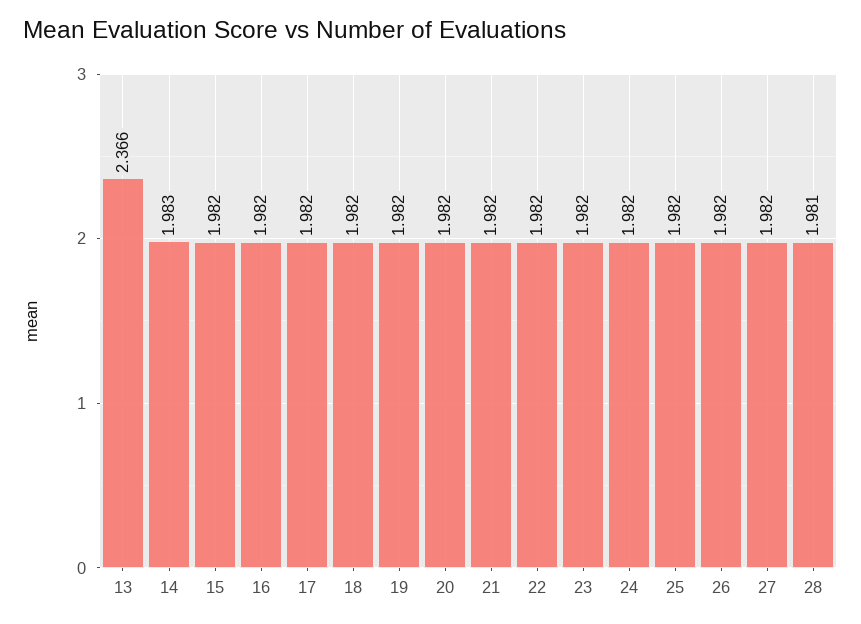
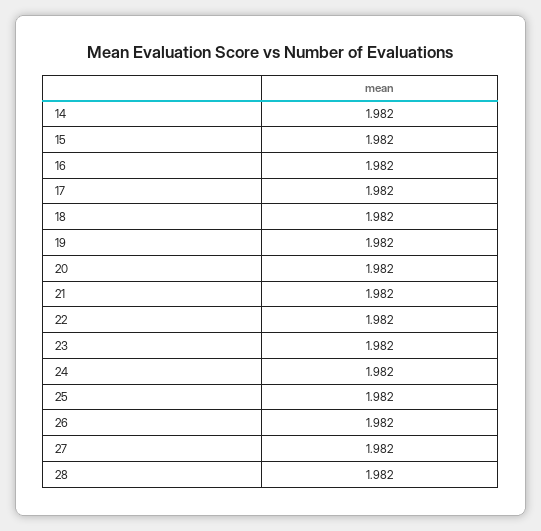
  {
-   "13": 2.366,
-   "14": 1.983,
+   "14": 1.982,
    "15": 1.982,
    "16": 1.982,
    "17": 1.982,
    "18": 1.982,
    "19": 1.982,
    "20": 1.982,
    "21": 1.982,
    "22": 1.982,
    "23": 1.982,
    "24": 1.982,
    "25": 1.982,
    "26": 1.982,
    "27": 1.982,
-   "28": 1.981
+   "28": 1.982
  }

